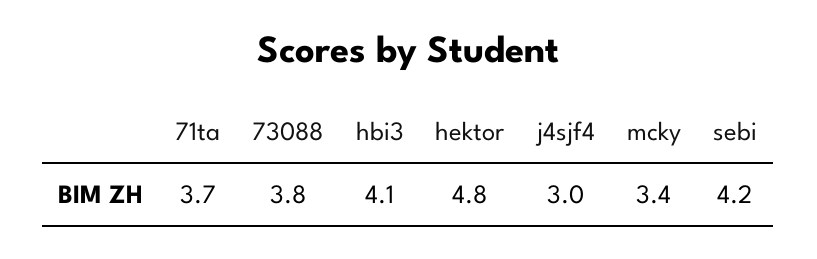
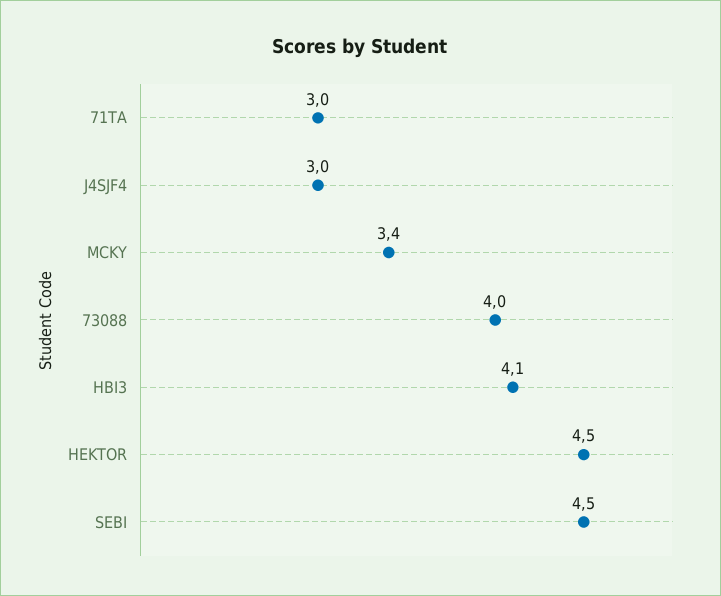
  {
-   "71ta": 3.7,
+   "71ta": 3,
-   "73088": 3.8,
+   "73088": 4,
    "hbi3": 4.1,
-   "hektor": 4.8,
+   "hektor": 4.5,
    "j4sjf4": 3,
    "mcky": 3.4,
-   "sebi": 4.2
+   "sebi": 4.5
  }

